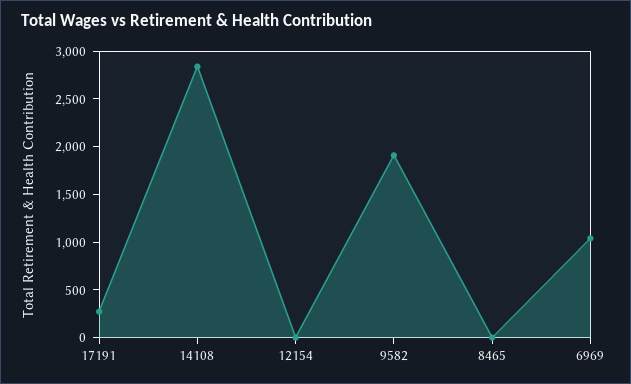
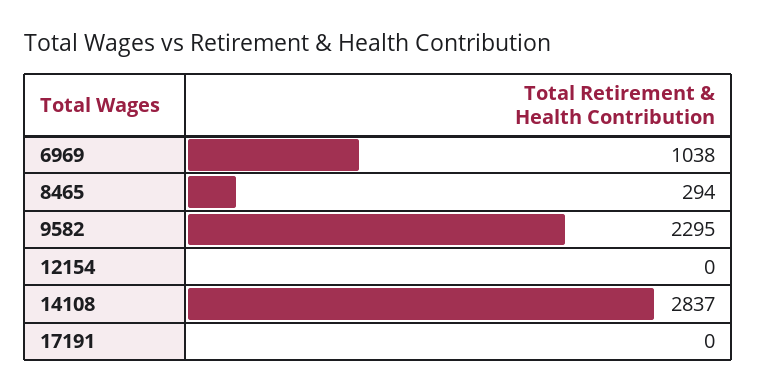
  {
-   "17191": 300,
+   "17191": 0,
    "14108": 2837,
    "12154": 0,
-   "9582": 1900,
+   "9582": 2295,
-   "8465": 0,
+   "8465": 294,
    "6969": 1038
  }

